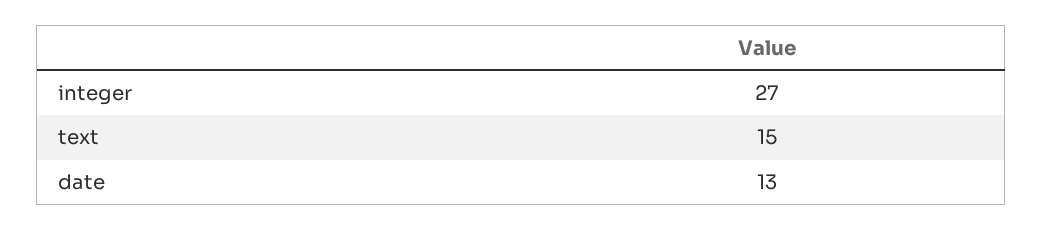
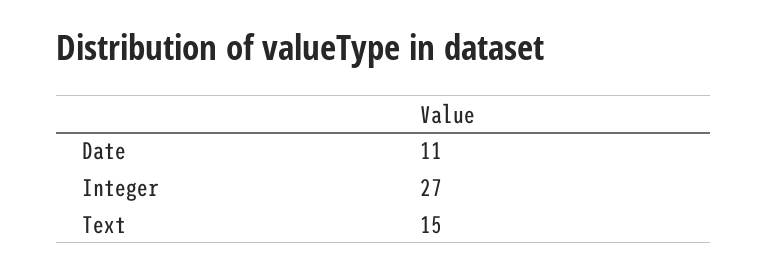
  {
    "integer": 27,
    "text": 15,
-   "date": 13
+   "date": 11
  }

